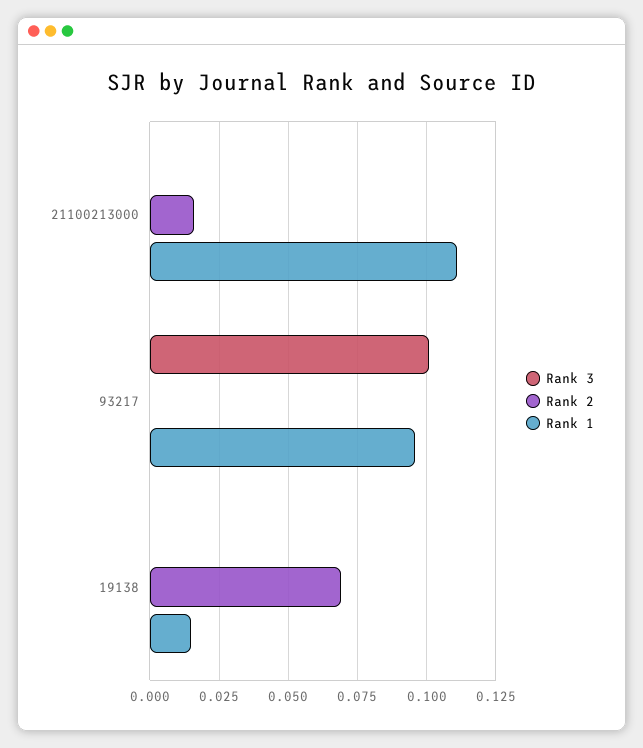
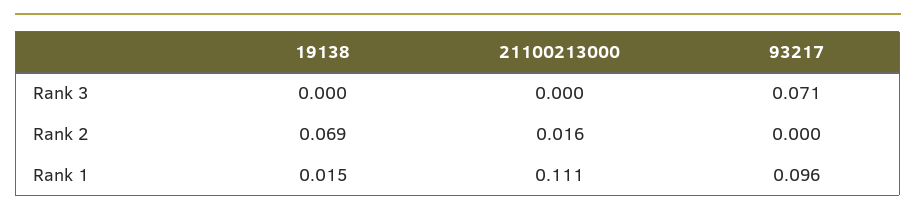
  {
    "Rank 3": {
      "21100213000": 0,
-     "93217": 0.1,
+     "93217": 0.071,
      "19138": 0
    },
    "Rank 2": {
      "21100213000": 0.016,
      "93217": 0,
      "19138": 0.069
    },
    "Rank 1": {
      "21100213000": 0.111,
      "93217": 0.096,
      "19138": 0.015
    }
  }

